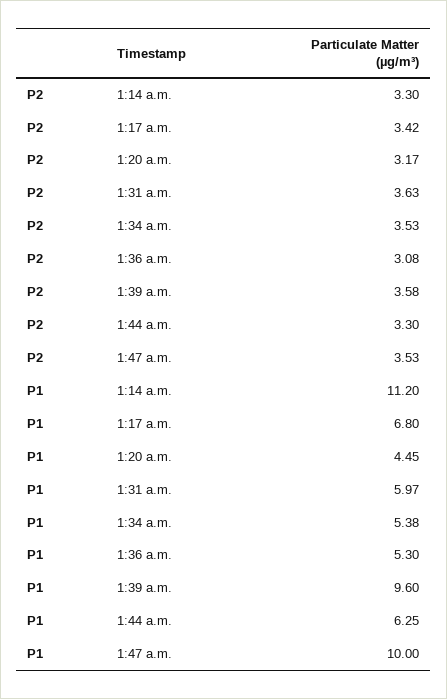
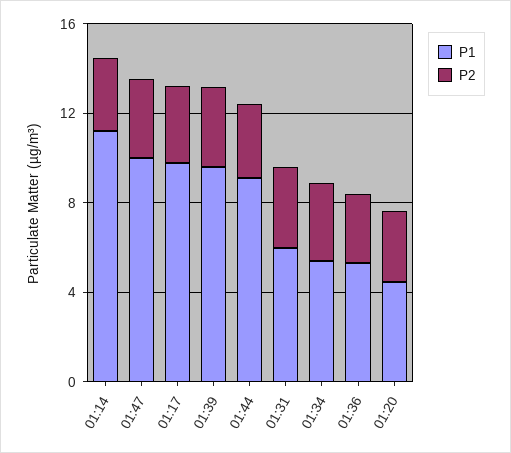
  {
    "P2": {
      "1:14 a.m.": 3.3,
      "1:17 a.m.": 3.42,
      "1:20 a.m.": 3.17,
      "1:31 a.m.": 3.63,
      "1:34 a.m.": 3.53,
      "1:36 a.m.": 3.08,
      "1:39 a.m.": 3.58,
      "1:44 a.m.": 3.3,
      "1:47 a.m.": 3.53
    },
    "P1": {
      "1:14 a.m.": 11.2,
-     "1:17 a.m.": 6.8,
+     "1:17 a.m.": 10,
      "1:20 a.m.": 4.45,
      "1:31 a.m.": 5.97,
      "1:34 a.m.": 5.38,
      "1:36 a.m.": 5.3,
      "1:39 a.m.": 9.6,
-     "1:44 a.m.": 6.25,
+     "1:44 a.m.": 9,
      "1:47 a.m.": 10
    }
  }

